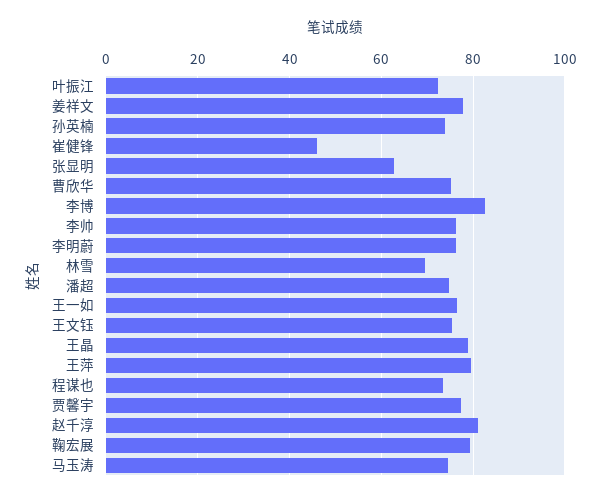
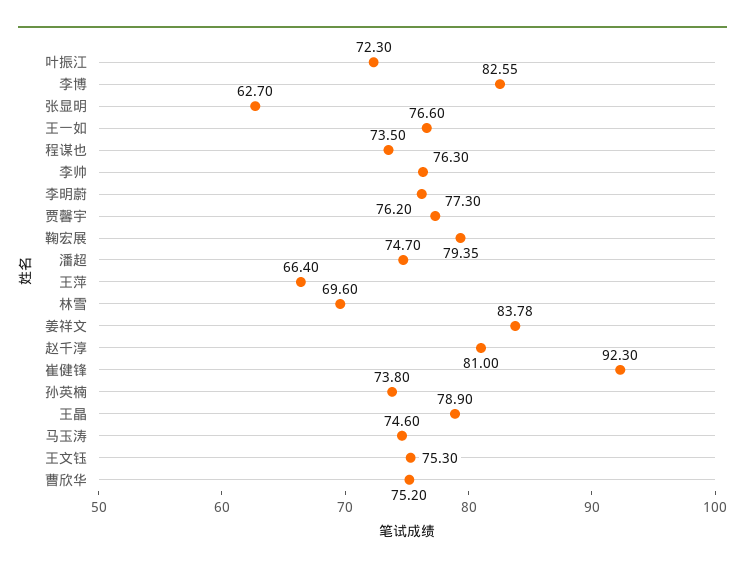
  {
    "叶振江": 72.3,
-   "姜祥文": 78,
+   "姜祥文": 83.78,
    "孙英楠": 73.8,
-   "崔健锋": 46,
+   "崔健锋": 92.3,
    "张显明": 62.7,
    "曹欣华": 75.2,
    "李博": 82.55,
    "李帅": 76.3,
    "李明蔚": 76.2,
    "林雪": 69.6,
    "潘超": 74.7,
    "王一如": 76.6,
    "王文钰": 75.3,
    "王晶": 78.9,
-   "王萍": 80,
+   "王萍": 66.4,
    "程谋也": 73.5,
    "贾馨宇": 77.3,
    "赵千淳": 81,
    "鞠宏展": 79.35,
    "马玉涛": 74.6
  }

